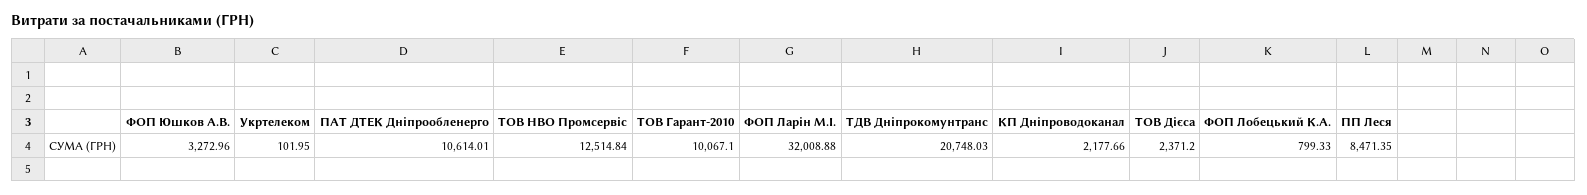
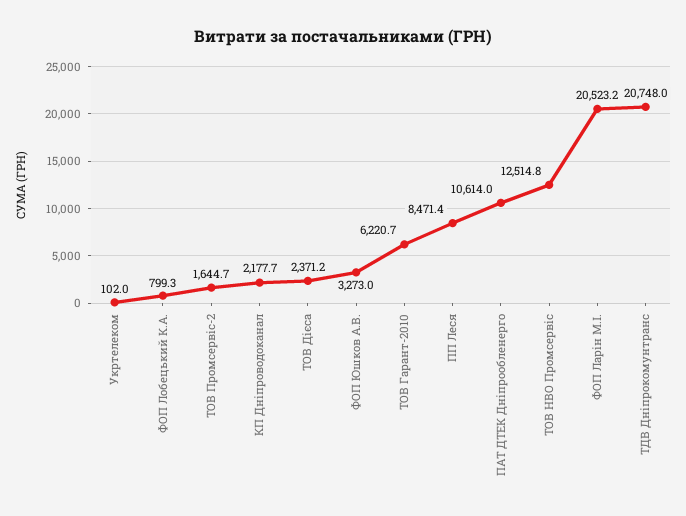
  {
    "ФОП Юшков А.В.": 3272.96,
    "Укртелеком": 101.95,
    "ПАТ ДТЕК Дніпрообленерго": 10614.01,
    "ТОВ НВО Промсервіс": 12514.84,
-   "ТОВ Гарант-2010": 10067.1,
+   "ТОВ Гарант-2010": 6220.7,
-   "ФОП Ларін М.І.": 32008.88,
+   "ФОП Ларін М.І.": 20523.2,
    "ТДВ Дніпрокомунтранс": 20748.03,
    "КП Дніпроводоканал": 2177.66,
    "ТОВ Дієса": 2371.2,
    "ФОП Лобецький К.А.": 799.33,
-   "ПП Леся": 8471.35
+   "ПП Леся": 8471.35,
+   "ТОВ Промсервіс-2": 1644.7
  }

